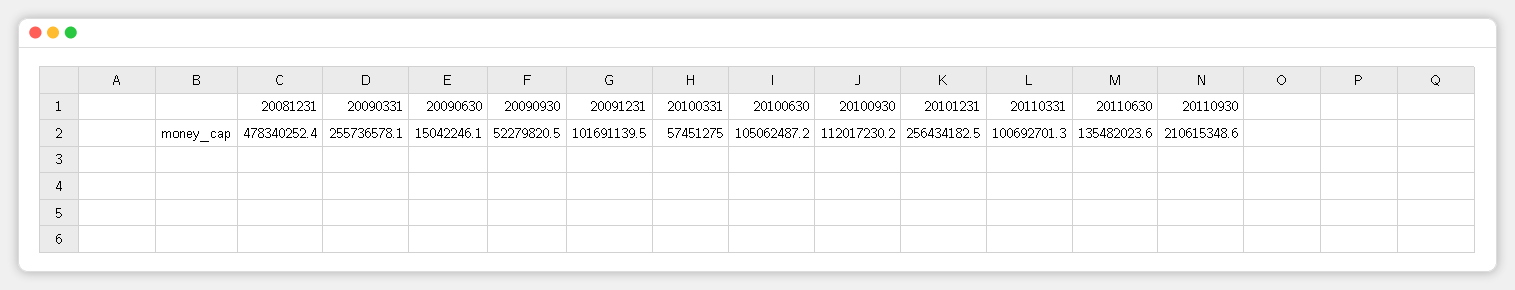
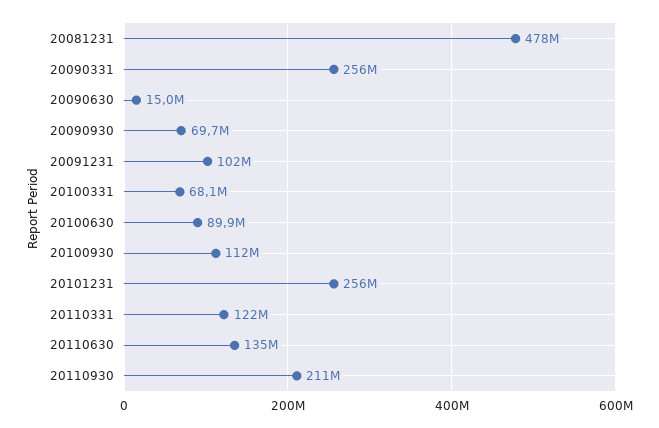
  {
    "20081231": 478340252.4,
    "20090331": 255736578.1,
    "20090630": 15042246.1,
-   "20090930": 52279820.5,
+   "20090930": 69700000,
    "20091231": 101691139.5,
-   "20100331": 57451275,
+   "20100331": 68100000,
-   "20100630": 105062487.2,
+   "20100630": 89900000,
    "20100930": 112017230.2,
    "20101231": 256434182.5,
-   "20110331": 100692701.3,
+   "20110331": 122000000,
    "20110630": 135482023.6,
    "20110930": 210615348.6
  }

